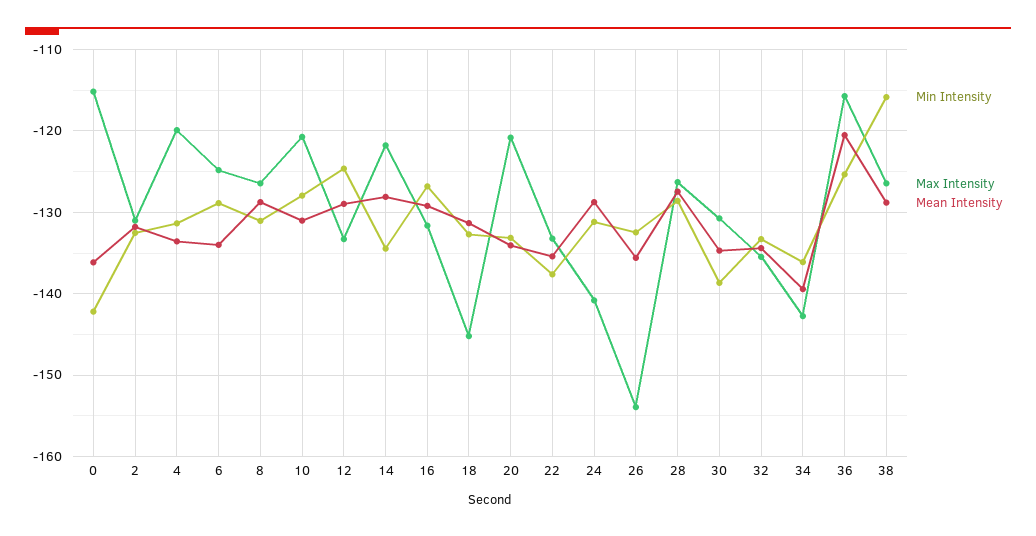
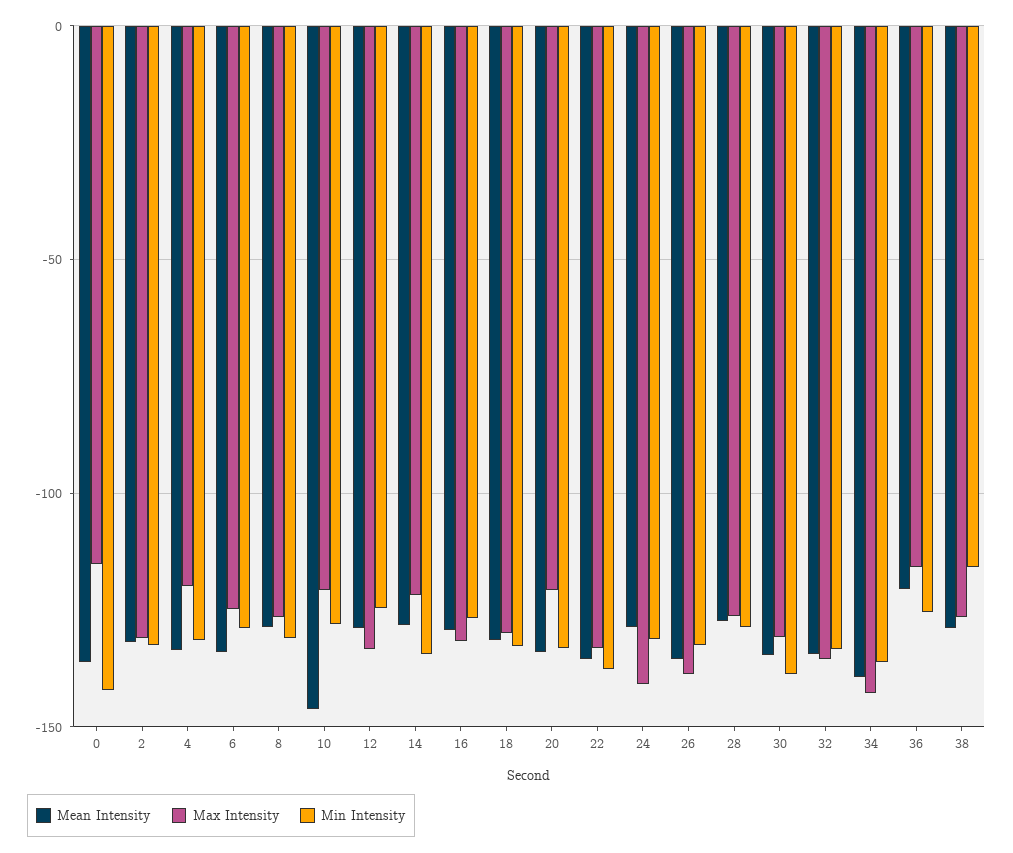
  {
    "Min Intensity": {
      "0": -142,
      "2": -133,
      "4": -131,
      "6": -129,
      "8": -131,
      "10": -128,
      "12": -125,
      "14": -134,
      "16": -127,
      "18": -133,
      "20": -133,
      "22": -138,
      "24": -131,
      "26": -132,
      "28": -129,
      "30": -139,
      "32": -133,
      "34": -136,
      "36": -125,
      "38": -116
    },
    "Max Intensity": {
      "0": -115,
      "2": -131,
      "4": -120,
      "6": -125,
      "8": -126,
      "10": -121,
      "12": -133,
      "14": -122,
      "16": -132,
-     "18": -145,
+     "18": -130,
      "20": -121,
      "22": -133,
      "24": -141,
-     "26": -154,
+     "26": -140,
      "28": -126,
      "30": -131,
      "32": -135,
      "34": -143,
      "36": -116,
      "38": -126
    },
    "Mean Intensity": {
      "0": -136,
      "2": -132,
      "4": -134,
      "6": -134,
      "8": -129,
-     "10": -131,
+     "10": -145,
      "12": -129,
      "14": -128,
      "16": -129,
      "18": -131,
      "20": -134,
      "22": -135,
      "24": -129,
      "26": -136,
      "28": -127,
      "30": -135,
      "32": -134,
      "34": -139,
      "36": -121,
      "38": -129
    }
  }

